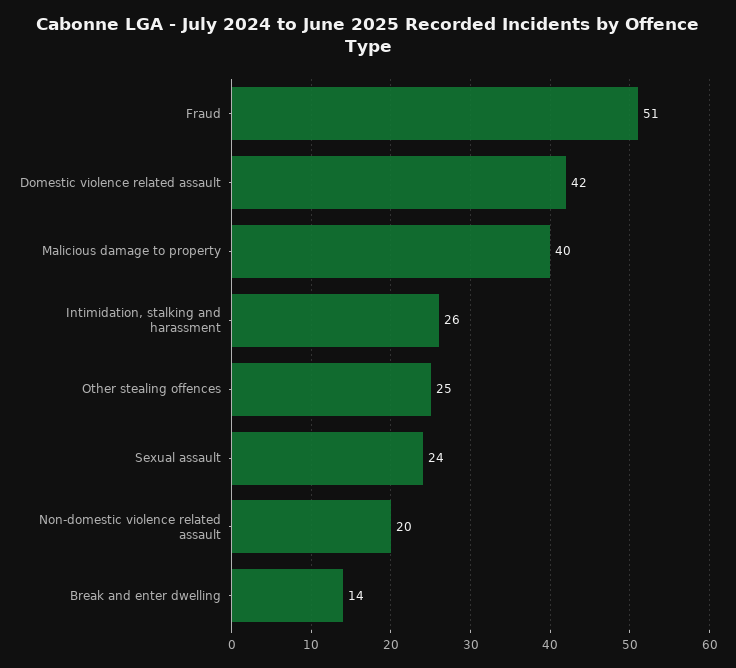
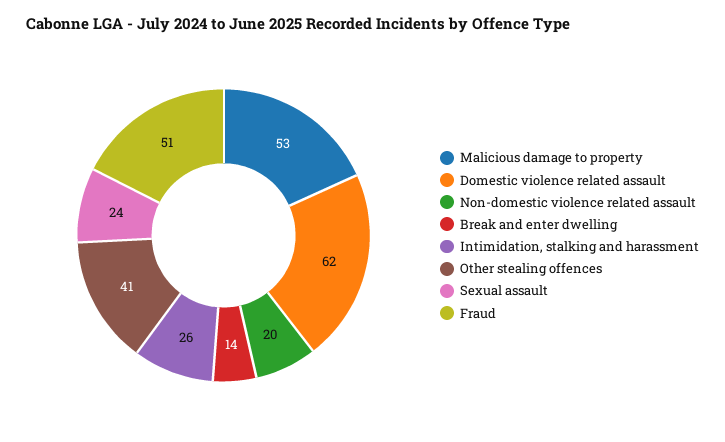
  {
    "Fraud": 51,
-   "Domestic violence related assault": 42,
+   "Domestic violence related assault": 62,
-   "Malicious damage to property": 40,
+   "Malicious damage to property": 53,
    "Intimidation, stalking and harassment": 26,
-   "Other stealing offences": 25,
+   "Other stealing offences": 41,
    "Sexual assault": 24,
    "Non-domestic violence related assault": 20,
    "Break and enter dwelling": 14
  }

